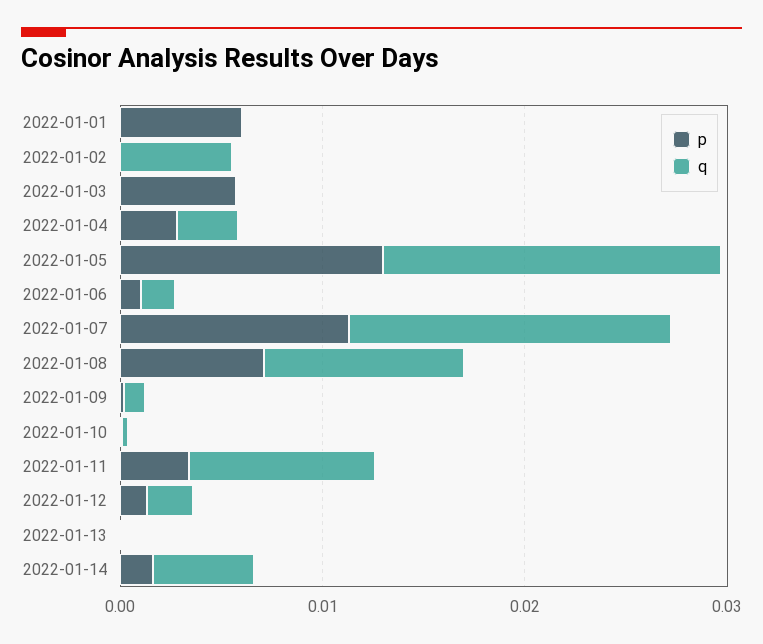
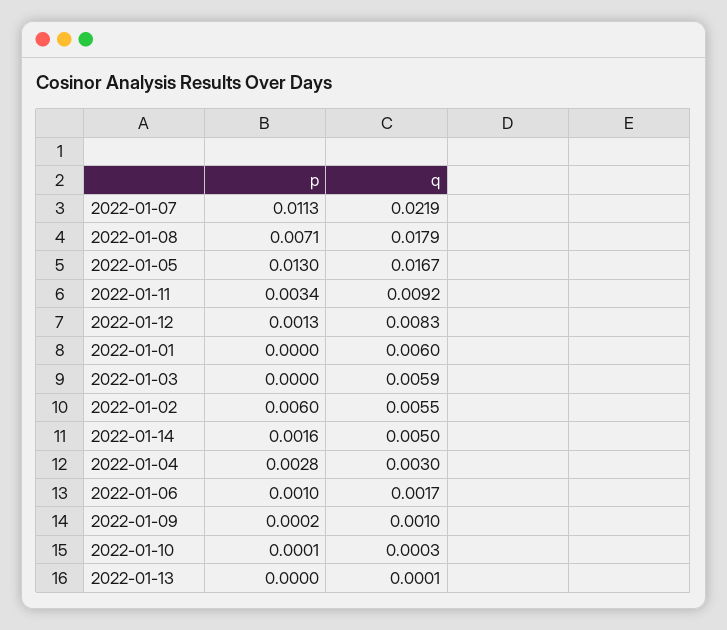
  {
    "p": {
-     "2022-01-01": 0.006,
+     "2022-01-01": 0,
-     "2022-01-02": 0,
+     "2022-01-02": 0.006,
-     "2022-01-03": 0.006,
+     "2022-01-03": 0,
      "2022-01-04": 0.0028,
      "2022-01-05": 0.013,
      "2022-01-06": 0.001,
      "2022-01-07": 0.0113,
      "2022-01-08": 0.0071,
      "2022-01-09": 0.0002,
      "2022-01-10": 0.0001,
      "2022-01-11": 0.0034,
      "2022-01-12": 0.0013,
      "2022-01-13": 0,
      "2022-01-14": 0.0016
    },
    "q": {
-     "2022-01-01": 0,
+     "2022-01-01": 0.006,
      "2022-01-02": 0.0055,
-     "2022-01-03": 0,
+     "2022-01-03": 0.0059,
      "2022-01-04": 0.003,
      "2022-01-05": 0.0167,
      "2022-01-06": 0.0017,
-     "2022-01-07": 0.016,
+     "2022-01-07": 0.0219,
-     "2022-01-08": 0.01,
+     "2022-01-08": 0.0179,
      "2022-01-09": 0.001,
      "2022-01-10": 0.0003,
      "2022-01-11": 0.0092,
-     "2022-01-12": 0.002,
+     "2022-01-12": 0.0083,
      "2022-01-13": 0.0001,
      "2022-01-14": 0.005
    }
  }

